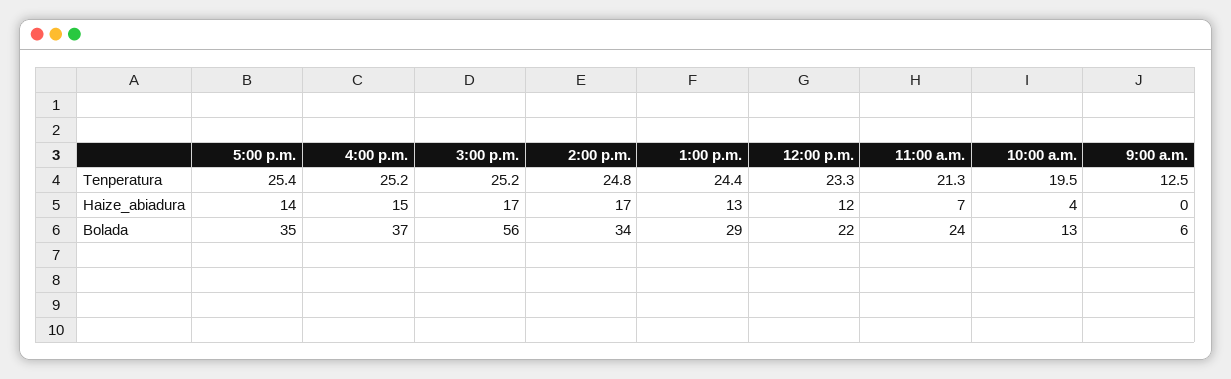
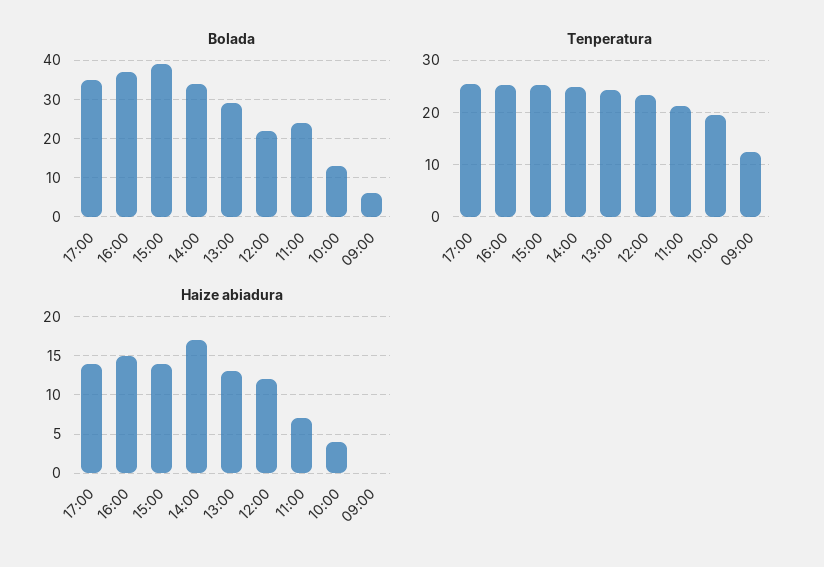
  {
    "Tenperatura": {
      "5:00 p.m.": 25.4,
      "4:00 p.m.": 25.2,
      "3:00 p.m.": 25.2,
      "2:00 p.m.": 24.8,
      "1:00 p.m.": 24.4,
      "12:00 p.m.": 23.3,
      "11:00 a.m.": 21.3,
      "10:00 a.m.": 19.5,
      "9:00 a.m.": 12.5
    },
    "Haize_abiadura": {
      "5:00 p.m.": 14,
      "4:00 p.m.": 15,
-     "3:00 p.m.": 17,
+     "3:00 p.m.": 14,
      "2:00 p.m.": 17,
      "1:00 p.m.": 13,
      "12:00 p.m.": 12,
      "11:00 a.m.": 7,
      "10:00 a.m.": 4,
      "9:00 a.m.": 0
    },
    "Bolada": {
      "5:00 p.m.": 35,
      "4:00 p.m.": 37,
-     "3:00 p.m.": 56,
+     "3:00 p.m.": 40,
      "2:00 p.m.": 34,
      "1:00 p.m.": 29,
      "12:00 p.m.": 22,
      "11:00 a.m.": 24,
      "10:00 a.m.": 13,
      "9:00 a.m.": 6
    }
  }

